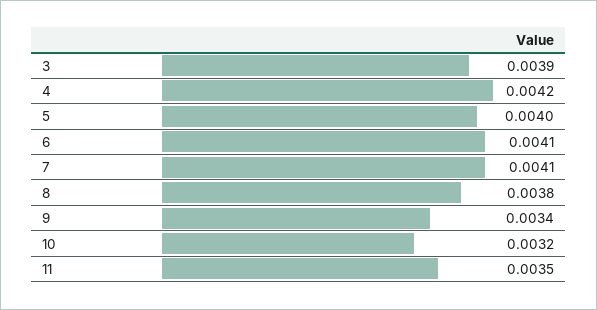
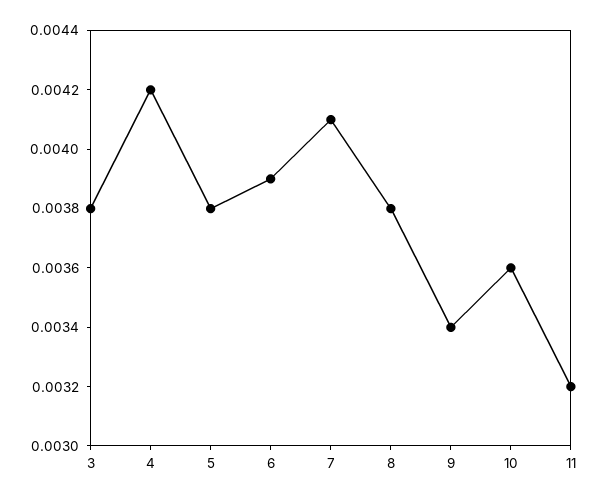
  {
-   "3": 0.0039,
+   "3": 0.0038,
    "4": 0.0042,
-   "5": 0.004,
+   "5": 0.0038,
-   "6": 0.0041,
+   "6": 0.0039,
    "7": 0.0041,
    "8": 0.0038,
    "9": 0.0034,
-   "10": 0.0032,
+   "10": 0.0036,
-   "11": 0.0035
+   "11": 0.0032
  }

